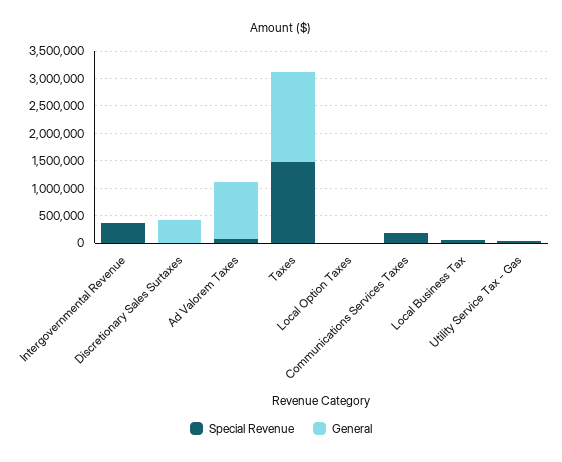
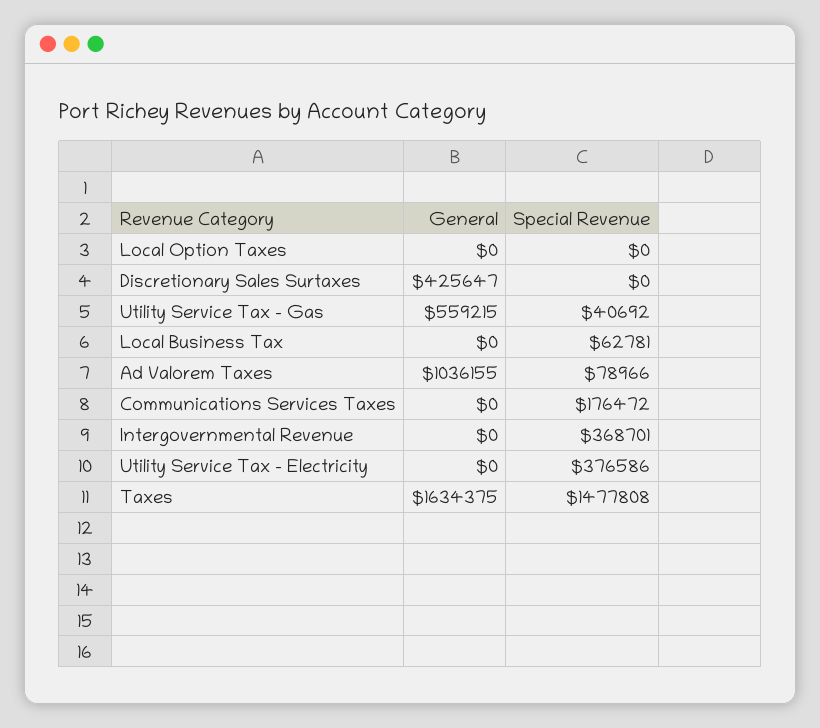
  {
    "Special Revenue": {
      "Intergovernmental Revenue": 368701,
      "Discretionary Sales Surtaxes": 0,
      "Ad Valorem Taxes": 78966,
      "Taxes": 1477808,
      "Local Option Taxes": 0,
      "Communications Services Taxes": 176472,
      "Local Business Tax": 62781,
-     "Utility Service Tax - Gas": 40692
+     "Utility Service Tax - Gas": 40692,
+     "Utility Service Tax - Electricity": 376586
    },
    "General": {
      "Intergovernmental Revenue": 0,
      "Discretionary Sales Surtaxes": 425647,
      "Ad Valorem Taxes": 1036155,
      "Taxes": 1634375,
      "Local Option Taxes": 0,
      "Communications Services Taxes": 0,
      "Local Business Tax": 0,
-     "Utility Service Tax - Gas": 0
+     "Utility Service Tax - Gas": 559215,
+     "Utility Service Tax - Electricity": 0
    }
  }

